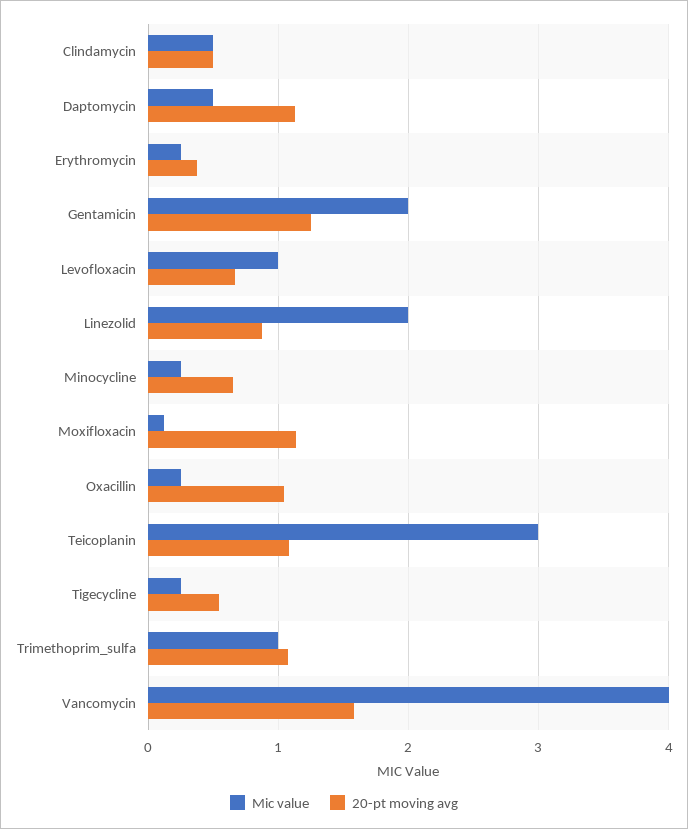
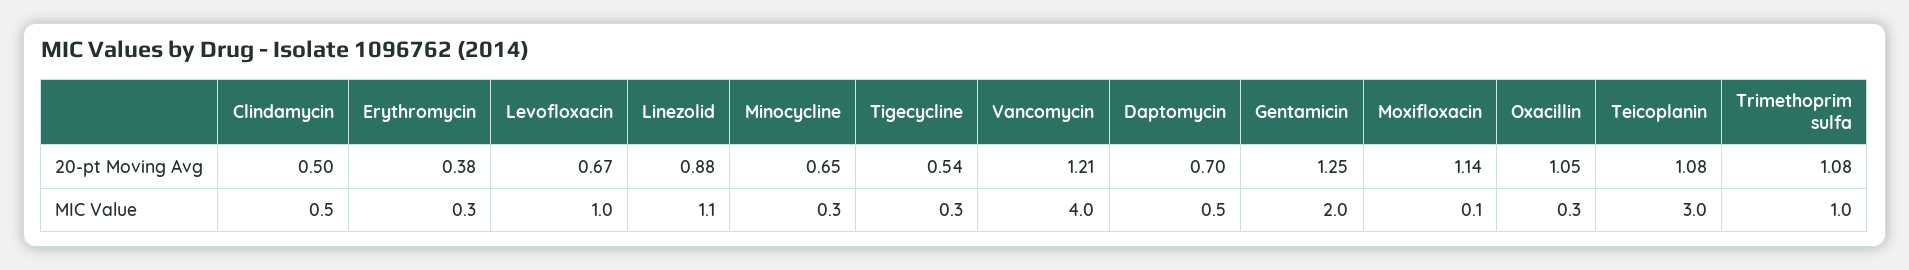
  {
    "Mic value": {
      "Clindamycin": 0.5,
      "Daptomycin": 0.5,
      "Erythromycin": 0.3,
      "Gentamicin": 2,
      "Levofloxacin": 1,
-     "Linezolid": 2,
+     "Linezolid": 1.1,
      "Minocycline": 0.3,
      "Moxifloxacin": 0.1,
      "Oxacillin": 0.3,
      "Teicoplanin": 3,
      "Tigecycline": 0.3,
      "Trimethoprim_sulfa": 1,
      "Vancomycin": 4
    },
    "20-pt moving avg": {
      "Clindamycin": 0.5,
-     "Daptomycin": 1.1,
+     "Daptomycin": 0.7,
      "Erythromycin": 0.38,
      "Gentamicin": 1.25,
      "Levofloxacin": 0.67,
      "Linezolid": 0.88,
      "Minocycline": 0.65,
      "Moxifloxacin": 1.14,
      "Oxacillin": 1.05,
      "Teicoplanin": 1.08,
      "Tigecycline": 0.54,
      "Trimethoprim_sulfa": 1.08,
-     "Vancomycin": 1.6
+     "Vancomycin": 1.21
    }
  }

